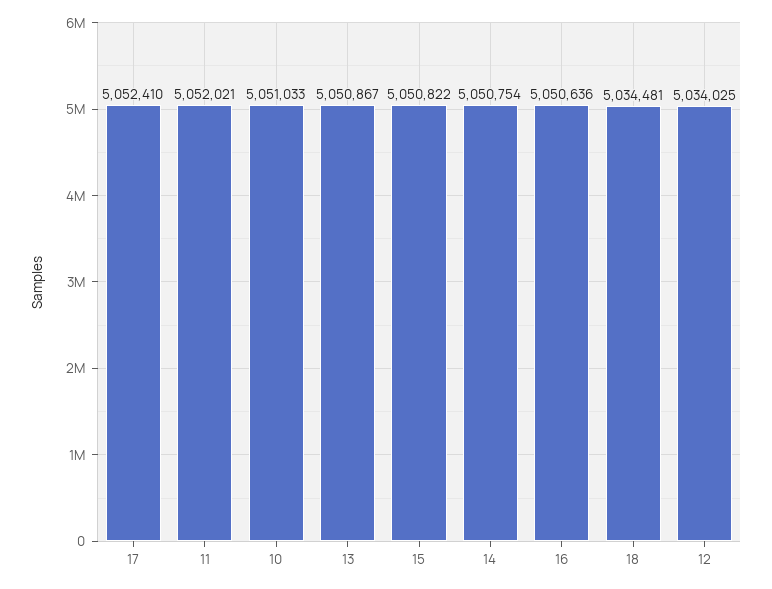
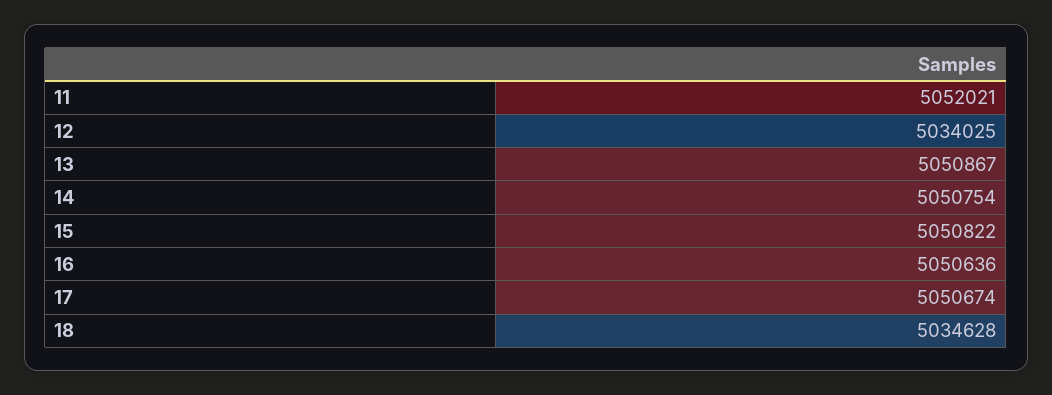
  {
-   "17": 5052410,
+   "17": 5050674,
    "11": 5052021,
-   "10": 5051033,
    "13": 5050867,
    "15": 5050822,
    "14": 5050754,
    "16": 5050636,
-   "18": 5034481,
+   "18": 5034628,
    "12": 5034025
  }

